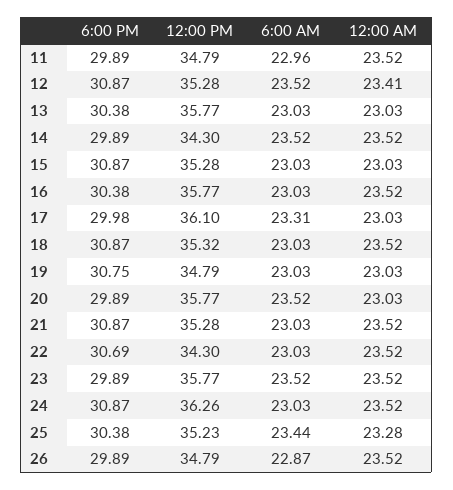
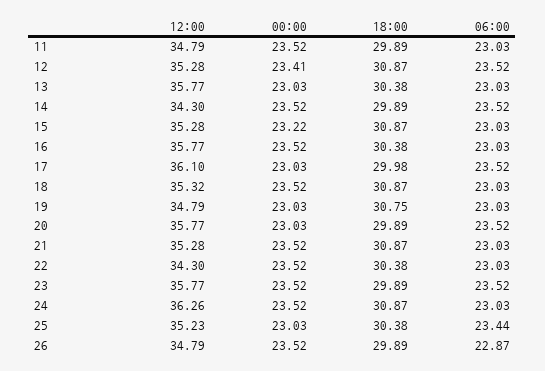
  {
    "6:00 PM": {
      "11": 29.89,
      "12": 30.87,
      "13": 30.38,
      "14": 29.89,
      "15": 30.87,
      "16": 30.38,
      "17": 29.98,
      "18": 30.87,
      "19": 30.75,
      "20": 29.89,
      "21": 30.87,
-     "22": 30.69,
+     "22": 30.38,
      "23": 29.89,
      "24": 30.87,
      "25": 30.38,
      "26": 29.89
    },
    "12:00 PM": {
      "11": 34.79,
      "12": 35.28,
      "13": 35.77,
      "14": 34.3,
      "15": 35.28,
      "16": 35.77,
      "17": 36.1,
      "18": 35.32,
      "19": 34.79,
      "20": 35.77,
      "21": 35.28,
      "22": 34.3,
      "23": 35.77,
      "24": 36.26,
      "25": 35.23,
      "26": 34.79
    },
    "6:00 AM": {
-     "11": 22.96,
+     "11": 23.03,
      "12": 23.52,
      "13": 23.03,
      "14": 23.52,
      "15": 23.03,
      "16": 23.03,
-     "17": 23.31,
+     "17": 23.52,
      "18": 23.03,
      "19": 23.03,
      "20": 23.52,
      "21": 23.03,
      "22": 23.03,
      "23": 23.52,
      "24": 23.03,
      "25": 23.44,
      "26": 22.87
    },
    "12:00 AM": {
      "11": 23.52,
      "12": 23.41,
      "13": 23.03,
      "14": 23.52,
-     "15": 23.03,
+     "15": 23.22,
      "16": 23.52,
      "17": 23.03,
      "18": 23.52,
      "19": 23.03,
      "20": 23.03,
      "21": 23.52,
      "22": 23.52,
      "23": 23.52,
      "24": 23.52,
-     "25": 23.28,
+     "25": 23.03,
      "26": 23.52
    }
  }

